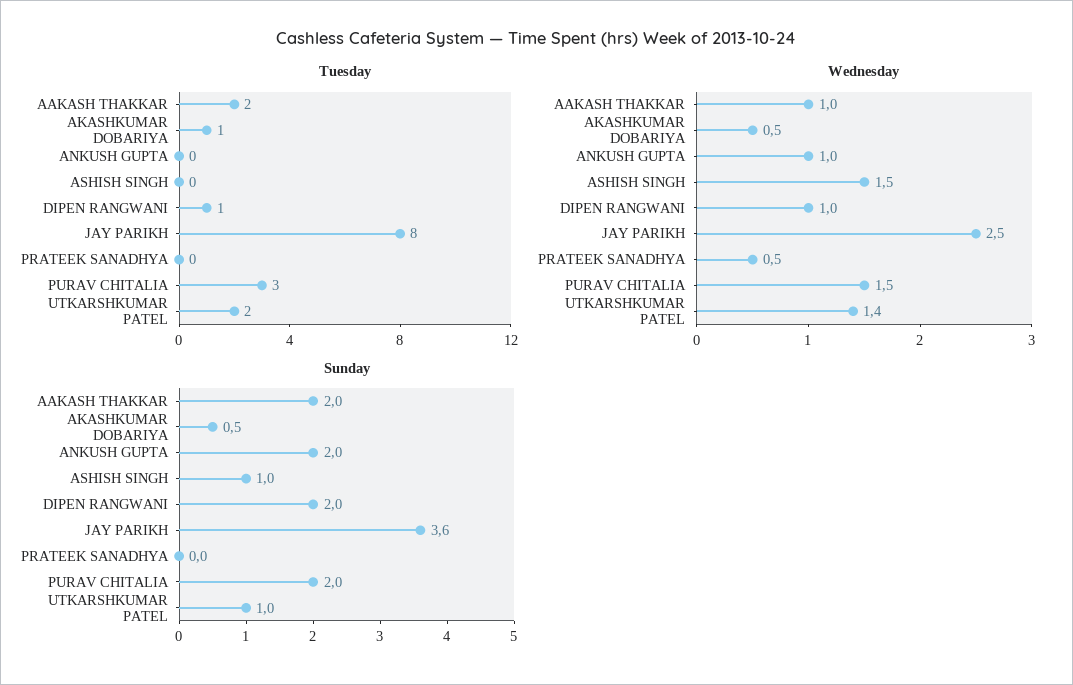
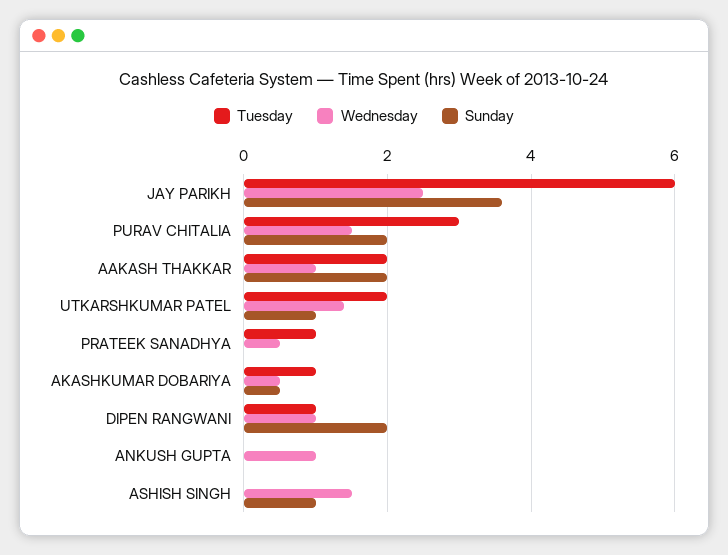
  {
    "Tuesday": {
      "AAKASH THAKKAR": 2,
      "AKASHKUMAR DOBARIYA": 1,
      "ANKUSH GUPTA": 0,
      "ASHISH SINGH": 0,
      "DIPEN RANGWANI": 1,
-     "JAY PARIKH": 8,
+     "JAY PARIKH": 6,
-     "PRATEEK SANADHYA": 0,
+     "PRATEEK SANADHYA": 1,
      "PURAV CHITALIA": 3,
      "UTKARSHKUMAR PATEL": 2
    },
    "Wednesday": {
      "AAKASH THAKKAR": 1,
      "AKASHKUMAR DOBARIYA": 0.5,
      "ANKUSH GUPTA": 1,
      "ASHISH SINGH": 1.5,
      "DIPEN RANGWANI": 1,
      "JAY PARIKH": 2.5,
      "PRATEEK SANADHYA": 0.5,
      "PURAV CHITALIA": 1.5,
      "UTKARSHKUMAR PATEL": 1.4
    },
    "Sunday": {
      "AAKASH THAKKAR": 2,
      "AKASHKUMAR DOBARIYA": 0.5,
-     "ANKUSH GUPTA": 2,
+     "ANKUSH GUPTA": 0,
      "ASHISH SINGH": 1,
      "DIPEN RANGWANI": 2,
      "JAY PARIKH": 3.6,
      "PRATEEK SANADHYA": 0,
      "PURAV CHITALIA": 2,
      "UTKARSHKUMAR PATEL": 1
    }
  }

